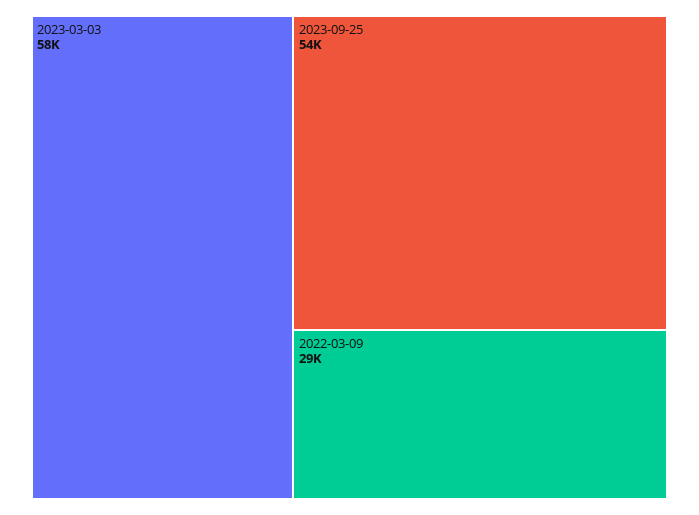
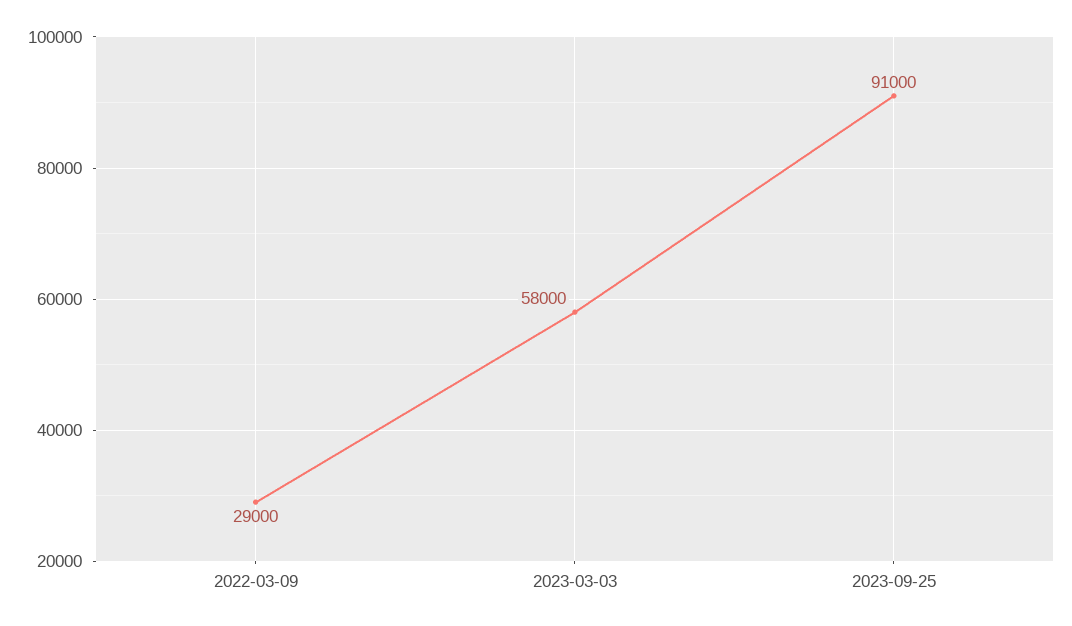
  {
    "2023-03-03": 58000,
-   "2023-09-25": 54000,
+   "2023-09-25": 91000,
    "2022-03-09": 29000
  }

